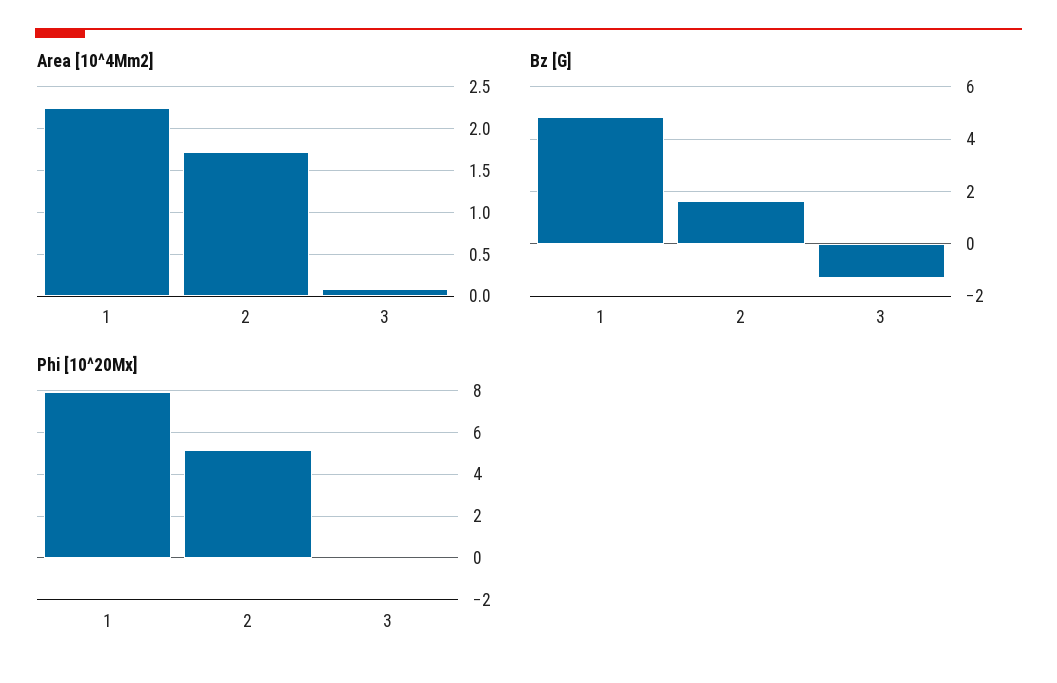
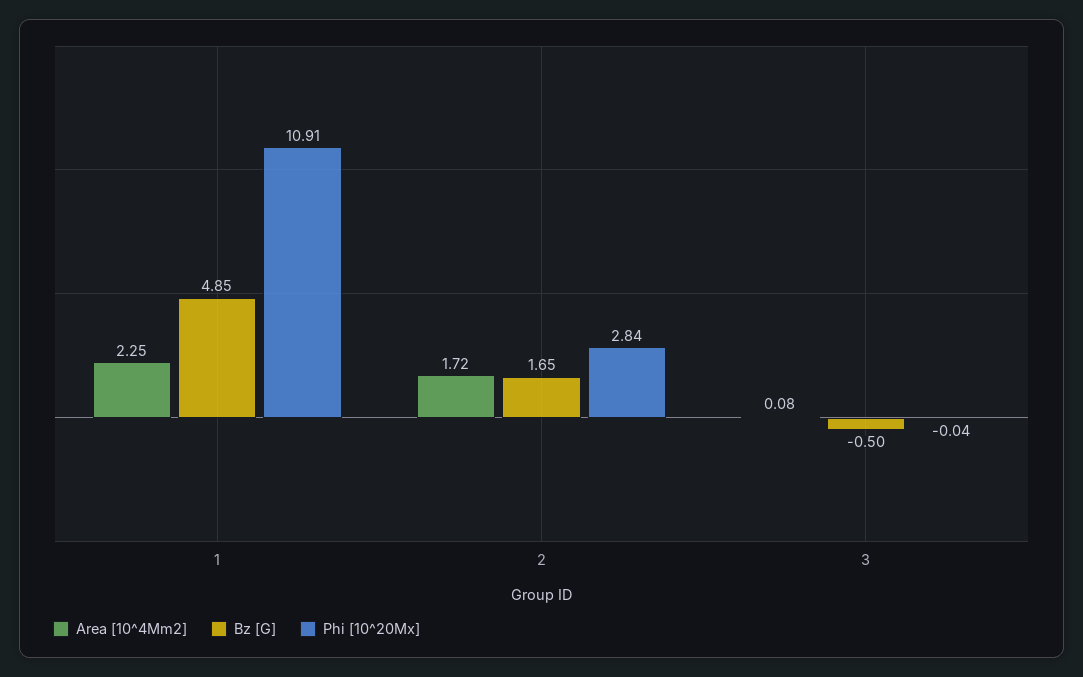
  {
    "Area [10^4Mm2]": {
      "1": 2.25,
      "2": 1.72,
      "3": 0.08
    },
    "Bz [G]": {
      "1": 4.85,
      "2": 1.65,
-     "3": -1.25
+     "3": -0.5
    },
    "Phi [10^20Mx]": {
-     "1": 8,
+     "1": 10.91,
-     "2": 5,
+     "2": 2.84,
      "3": -0.04
    }
  }

